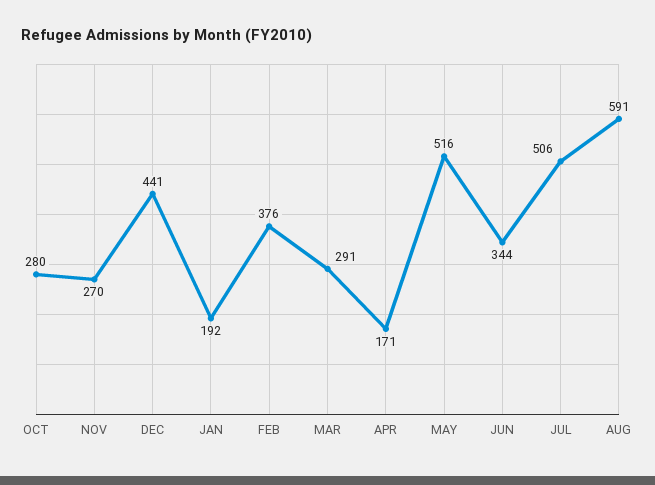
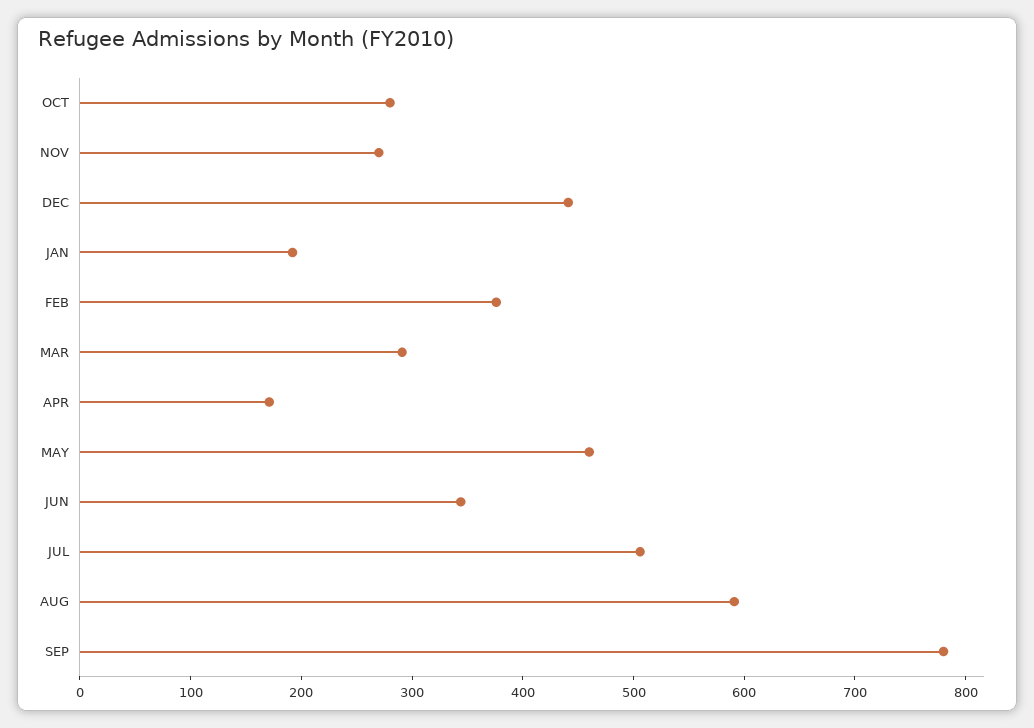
  {
    "OCT": 280,
    "NOV": 270,
    "DEC": 441,
    "JAN": 192,
    "FEB": 376,
    "MAR": 291,
    "APR": 171,
-   "MAY": 516,
+   "MAY": 460,
    "JUN": 344,
    "JUL": 506,
-   "AUG": 591
+   "AUG": 591,
+   "SEP": 780
  }

